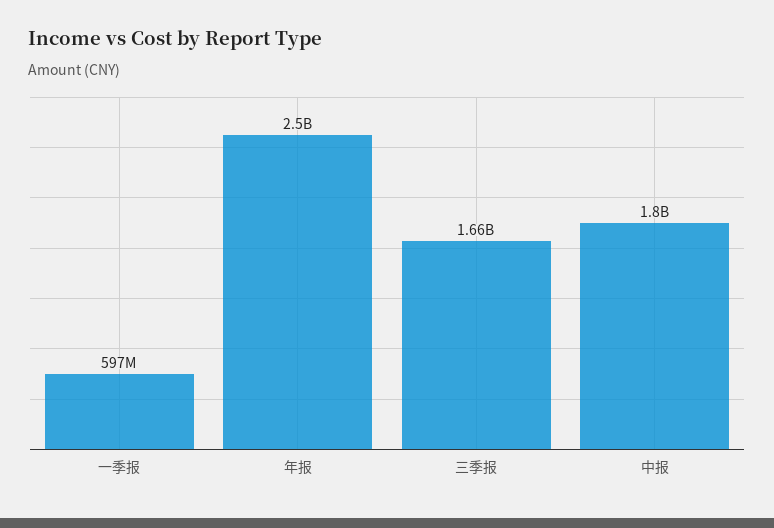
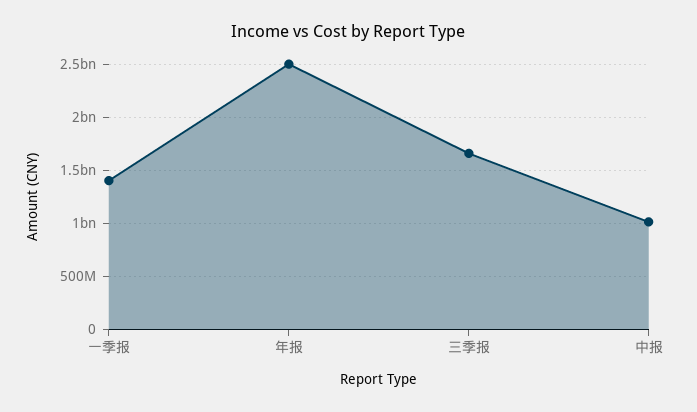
  {
-   "一季报": 597000000,
+   "一季报": 1400000000,
    "年报": 2500000000,
    "三季报": 1660000000,
-   "中报": 1800000000
+   "中报": 1000000000
  }

